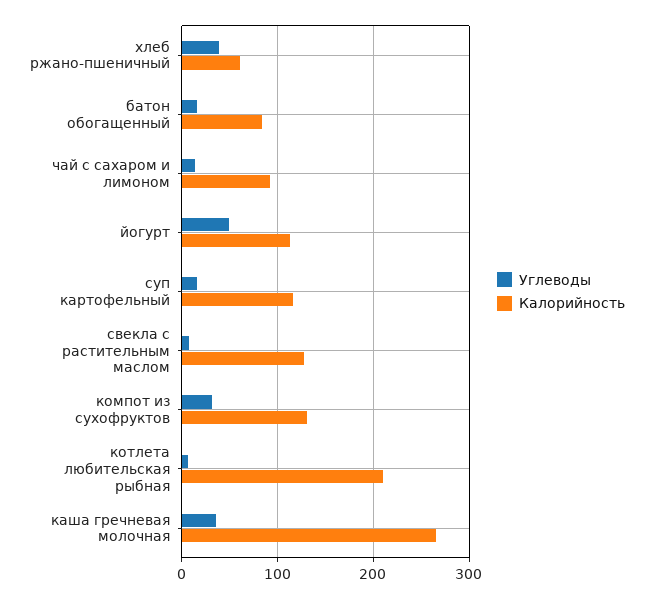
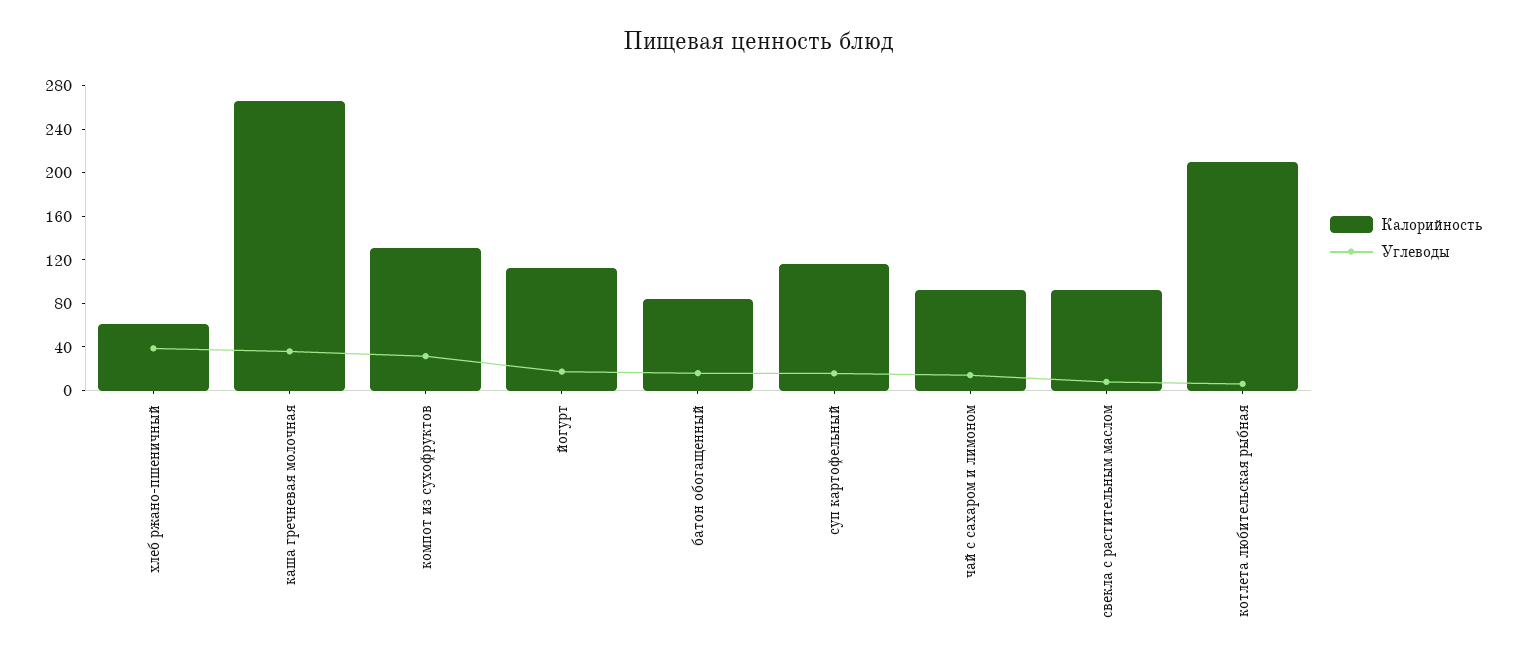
  {
    "Углеводы": {
      "хлеб ржано-пшеничный": 40,
      "батон обогащенный": 20,
      "чай с сахаром и лимоном": 10,
-     "йогурт": 50,
+     "йогурт": 20,
      "суп картофельный": 20,
      "свекла с растительным маслом": 10,
      "компот из сухофруктов": 30,
      "котлета любительская рыбная": 10,
      "каша гречневая молочная": 40
    },
    "Калорийность": {
      "хлеб ржано-пшеничный": 60,
      "батон обогащенный": 80,
      "чай с сахаром и лимоном": 90,
      "йогурт": 110,
      "суп картофельный": 120,
-     "свекла с растительным маслом": 130,
+     "свекла с растительным маслом": 90,
      "компот из сухофруктов": 130,
      "котлета любительская рыбная": 210,
      "каша гречневая молочная": 270
    }
  }

